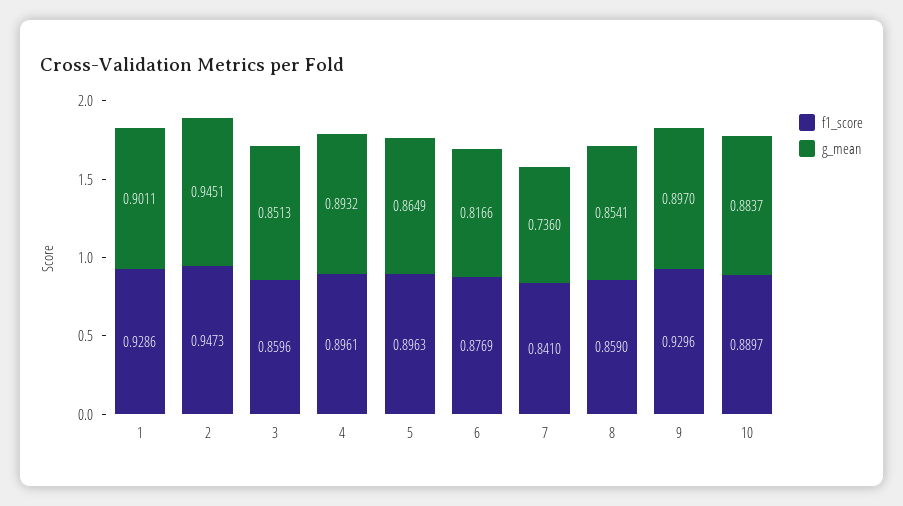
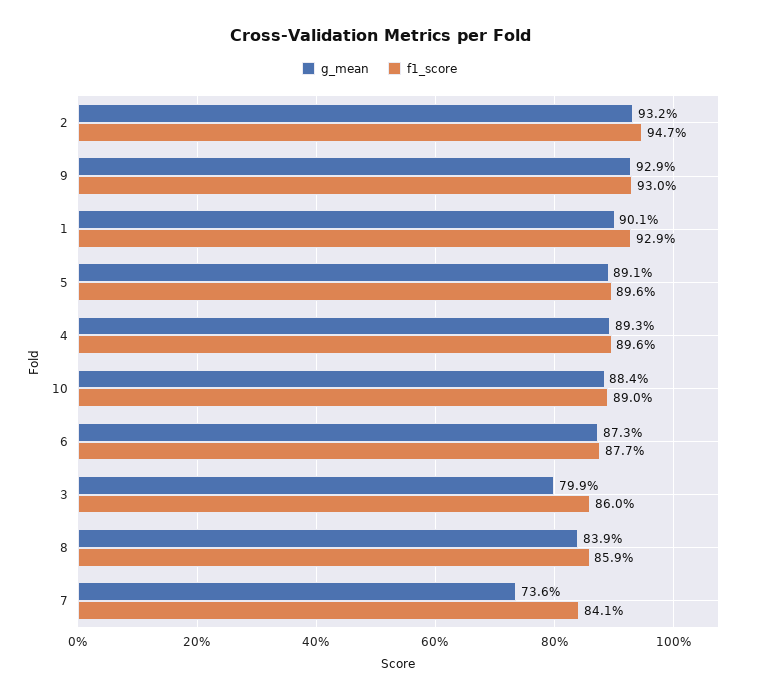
  {
    "f1_score": {
      "1": 0.9286,
      "2": 0.9473,
      "3": 0.8596,
      "4": 0.8961,
      "5": 0.8963,
      "6": 0.8769,
      "7": 0.841,
      "8": 0.859,
      "9": 0.9296,
      "10": 0.8897
    },
    "g_mean": {
      "1": 0.9011,
-     "2": 0.9451,
+     "2": 0.932,
-     "3": 0.8513,
+     "3": 0.799,
      "4": 0.8932,
-     "5": 0.8649,
+     "5": 0.891,
-     "6": 0.8166,
+     "6": 0.873,
      "7": 0.736,
-     "8": 0.8541,
+     "8": 0.839,
-     "9": 0.897,
+     "9": 0.929,
      "10": 0.8837
    }
  }

